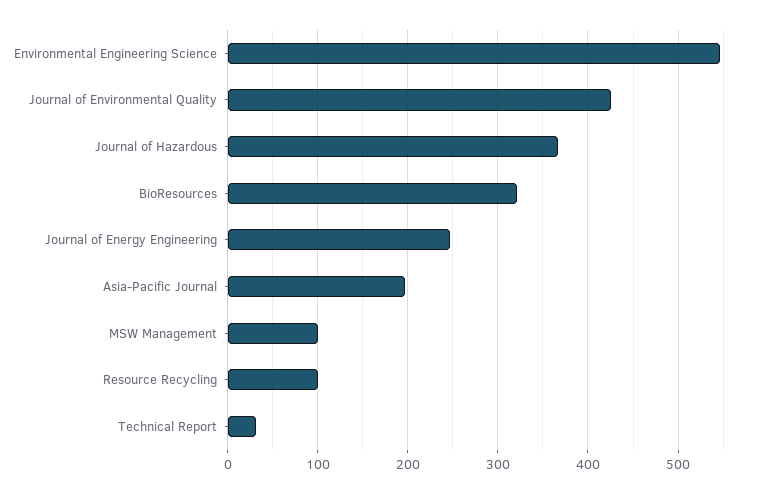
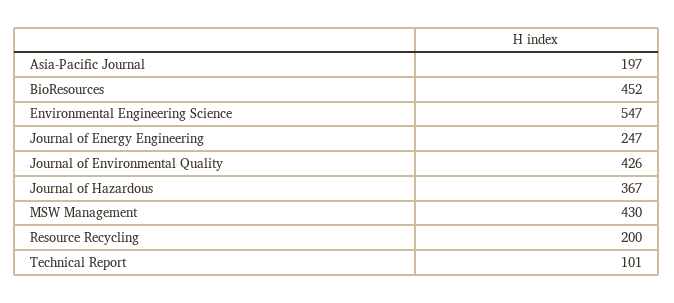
  {
    "Environmental Engineering Science": 547,
    "Journal of Environmental Quality": 426,
    "Journal of Hazardous": 367,
-   "BioResources": 320,
+   "BioResources": 452,
    "Journal of Energy Engineering": 247,
    "Asia-Pacific Journal": 197,
-   "MSW Management": 100,
+   "MSW Management": 430,
-   "Resource Recycling": 100,
+   "Resource Recycling": 200,
-   "Technical Report": 30
+   "Technical Report": 101
  }

